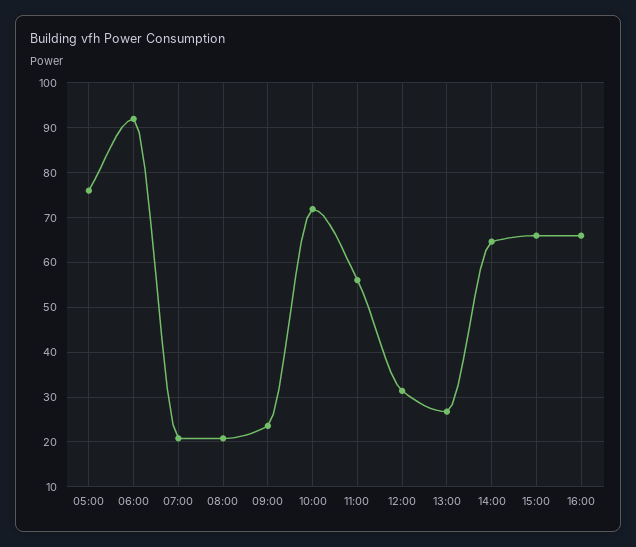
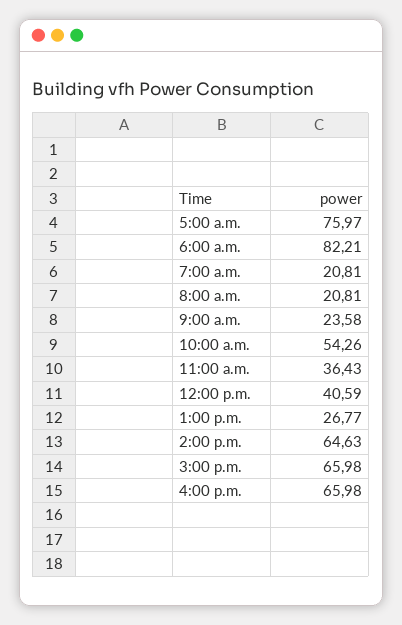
  {
    "05:00": 75.97,
-   "06:00": 92,
+   "06:00": 82.21,
    "07:00": 20.81,
    "08:00": 20.81,
    "09:00": 23.58,
-   "10:00": 72,
+   "10:00": 54.26,
-   "11:00": 56,
+   "11:00": 36.43,
-   "12:00": 32,
+   "12:00": 40.59,
    "13:00": 26.77,
    "14:00": 64.63,
    "15:00": 65.98,
    "16:00": 65.98
  }

